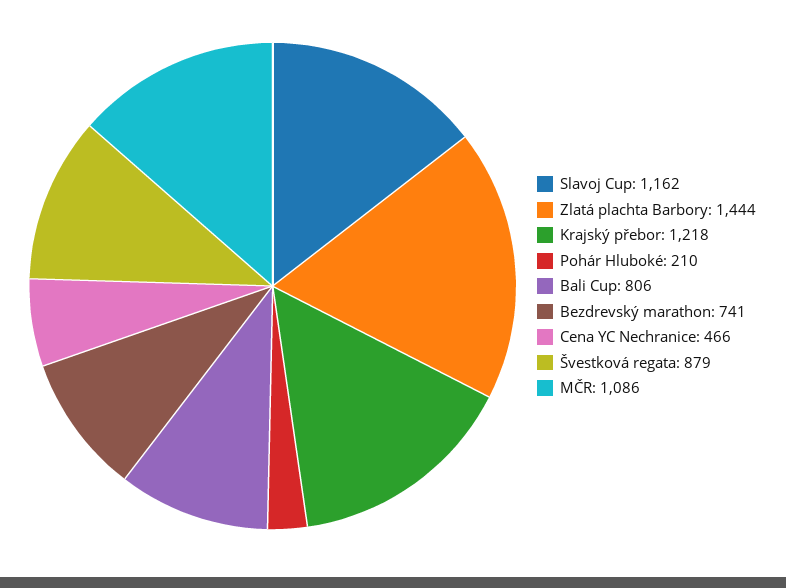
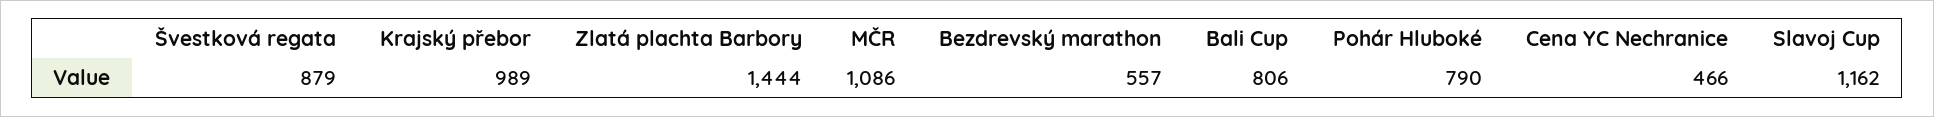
  {
    "Slavoj Cup": 1162,
    "Zlatá plachta Barbory": 1444,
-   "Krajský přebor": 1218,
+   "Krajský přebor": 989,
-   "Pohár Hluboké": 210,
+   "Pohár Hluboké": 790,
    "Bali Cup": 806,
-   "Bezdrevský marathon": 741,
+   "Bezdrevský marathon": 557,
    "Cena YC Nechranice": 466,
    "Švestková regata": 879,
    "MČR": 1086
  }

